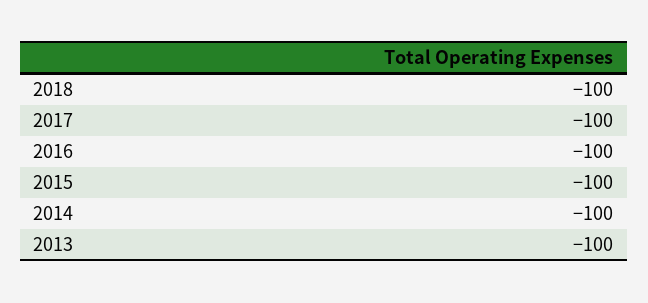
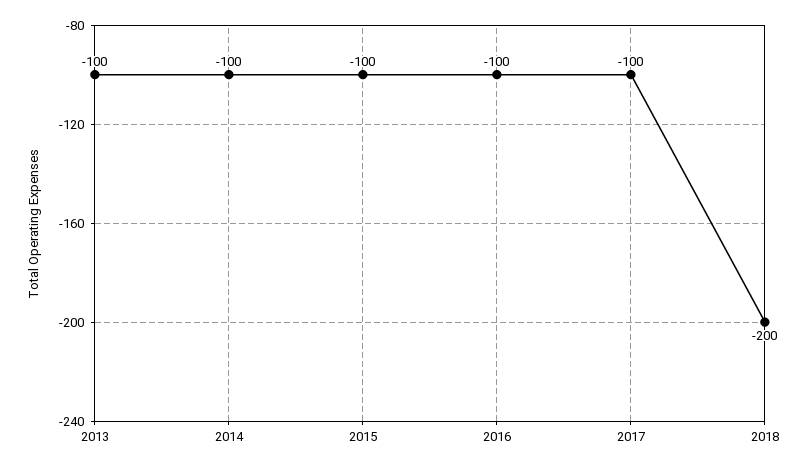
  {
-   "2018": -100,
+   "2018": -200,
    "2017": -100,
    "2016": -100,
    "2015": -100,
    "2014": -100,
    "2013": -100
  }

